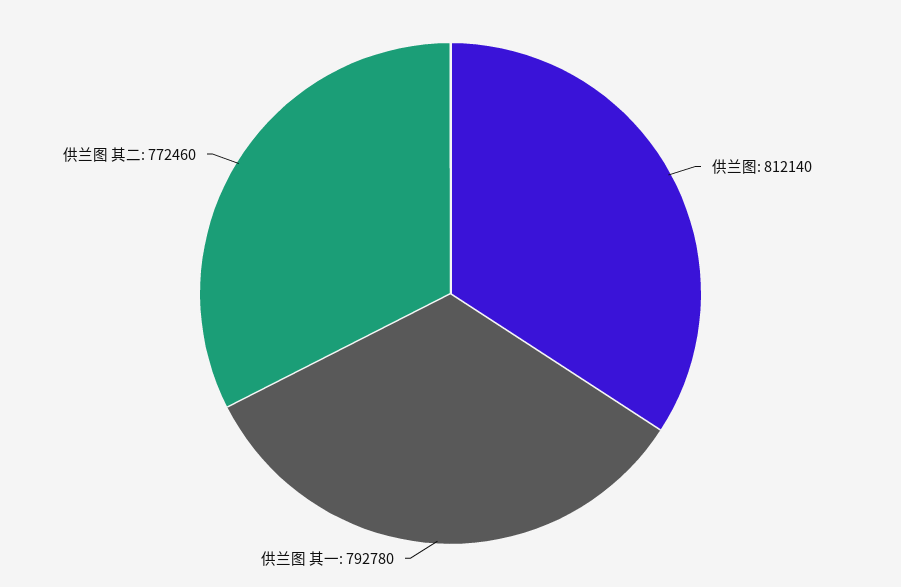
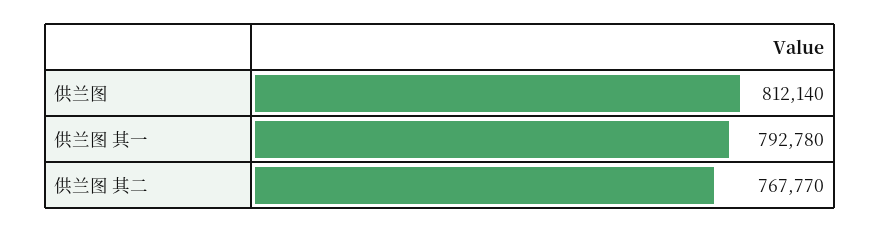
  {
    "供兰图": 812140,
    "供兰图 其一": 792780,
-   "供兰图 其二": 772460
+   "供兰图 其二": 767770
  }

